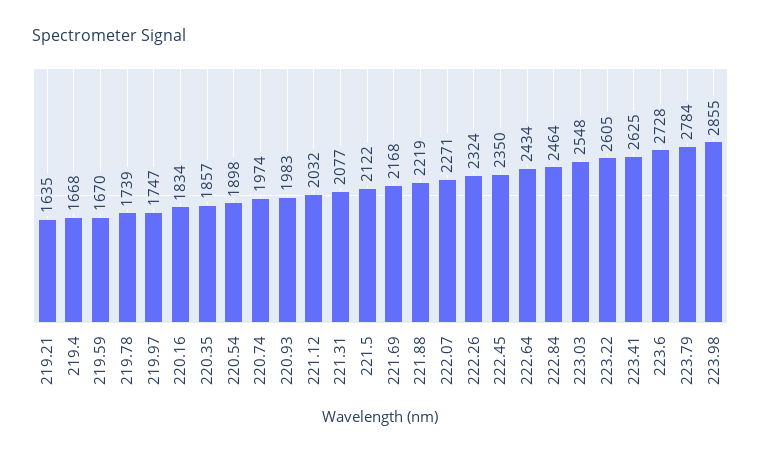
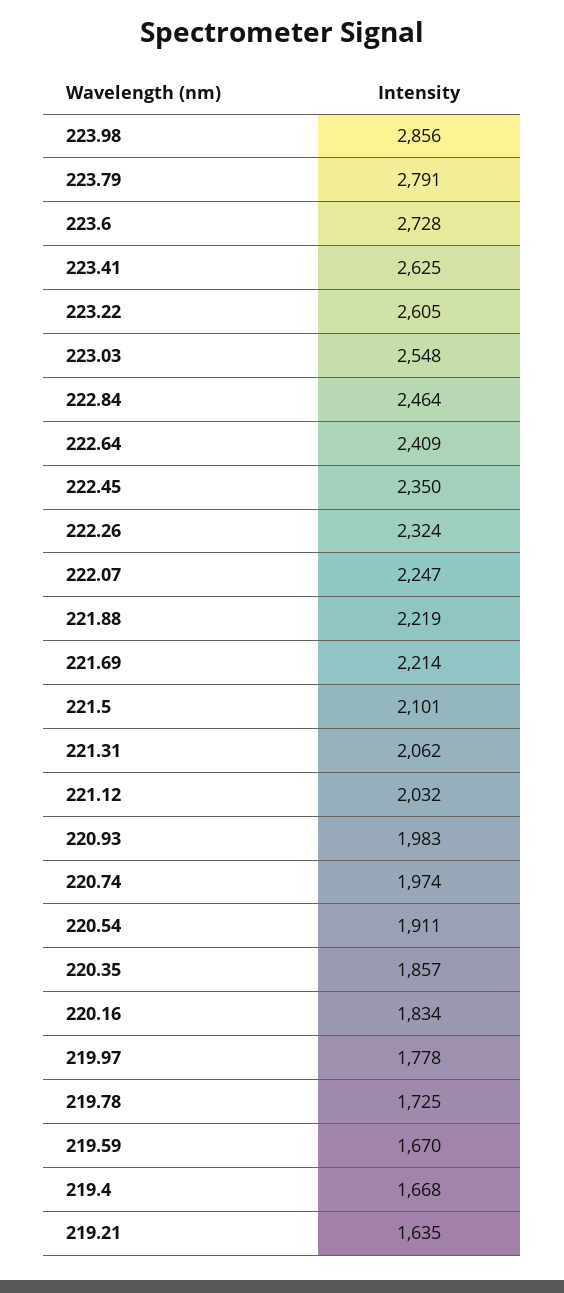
  {
    "219.21": 1635,
    "219.4": 1668,
    "219.59": 1670,
-   "219.78": 1739,
+   "219.78": 1725,
-   "219.97": 1747,
+   "219.97": 1778,
    "220.16": 1834,
    "220.35": 1857,
-   "220.54": 1898,
+   "220.54": 1911,
    "220.74": 1974,
    "220.93": 1983,
    "221.12": 2032,
-   "221.31": 2077,
+   "221.31": 2062,
-   "221.5": 2122,
+   "221.5": 2101,
-   "221.69": 2168,
+   "221.69": 2214,
    "221.88": 2219,
-   "222.07": 2271,
+   "222.07": 2247,
    "222.26": 2324,
    "222.45": 2350,
-   "222.64": 2434,
+   "222.64": 2409,
    "222.84": 2464,
    "223.03": 2548,
    "223.22": 2605,
    "223.41": 2625,
    "223.6": 2728,
-   "223.79": 2784,
+   "223.79": 2791,
-   "223.98": 2855
+   "223.98": 2856
  }

